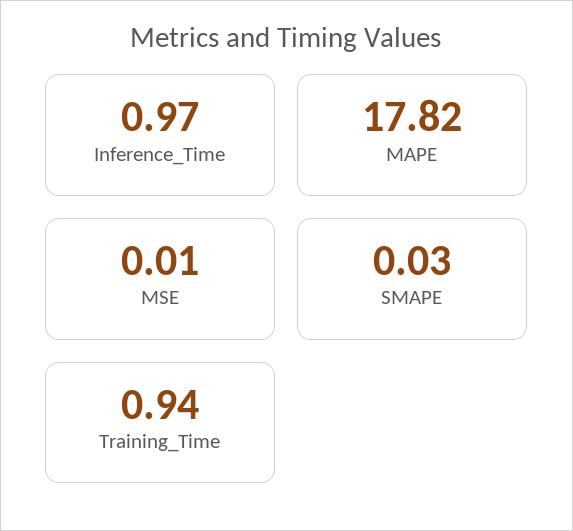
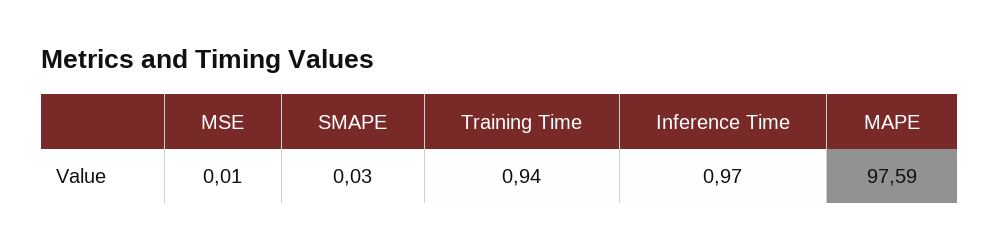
  {
    "Inference_Time": 0.97,
-   "MAPE": 17.82,
+   "MAPE": 97.59,
    "MSE": 0.01,
    "SMAPE": 0.03,
    "Training_Time": 0.94
  }

